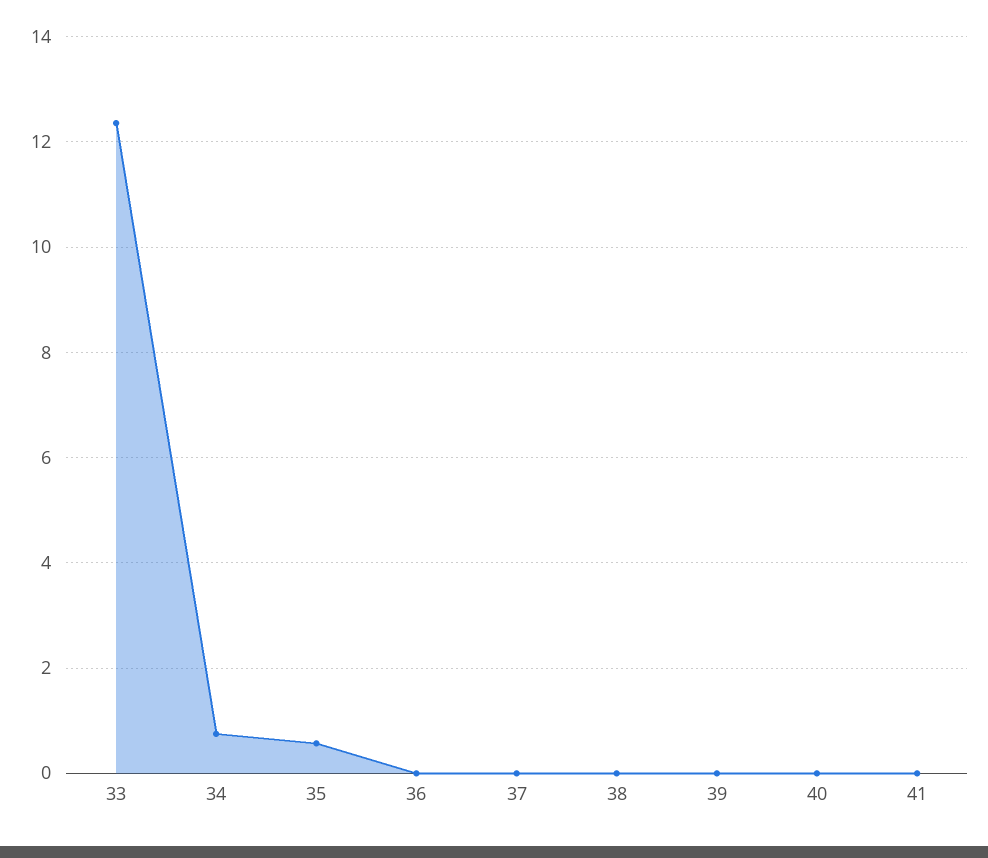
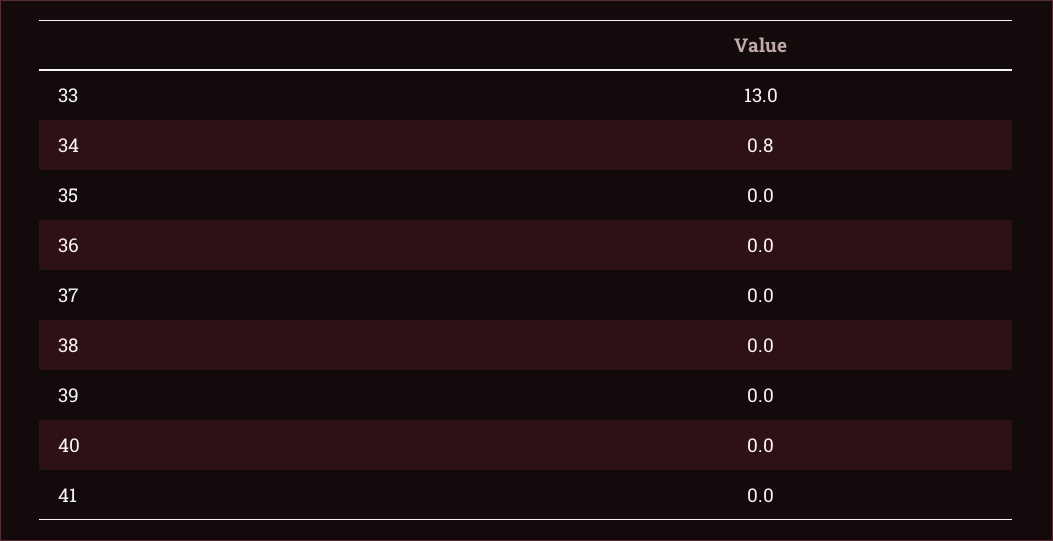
  {
-   "33": 12.4,
+   "33": 13,
    "34": 0.8,
-   "35": 0.6,
+   "35": 0,
    "36": 0,
    "37": 0,
    "38": 0,
    "39": 0,
    "40": 0,
    "41": 0
  }

